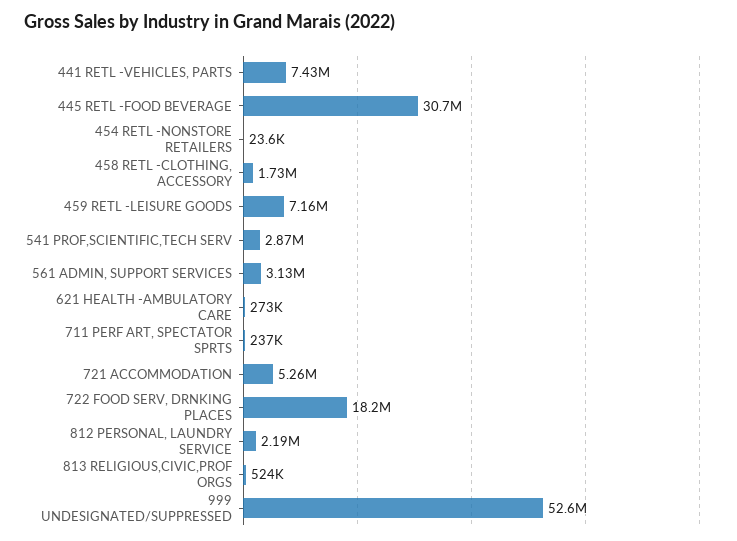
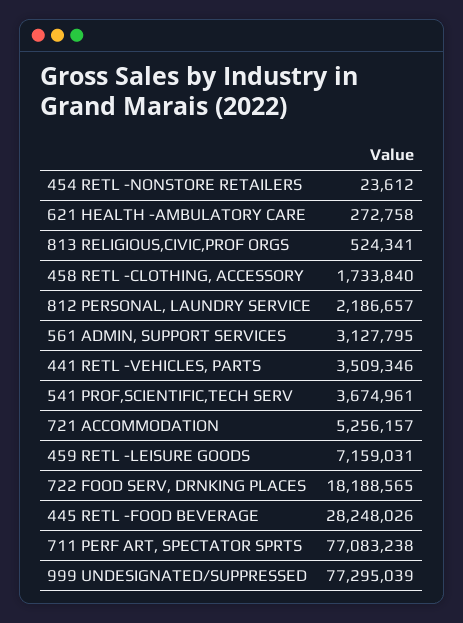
  {
-   "441 RETL -VEHICLES, PARTS": 7430000,
+   "441 RETL -VEHICLES, PARTS": 3509346,
-   "445 RETL -FOOD BEVERAGE": 30700000,
+   "445 RETL -FOOD BEVERAGE": 28248026,
    "454 RETL -NONSTORE RETAILERS": 23612,
    "458 RETL -CLOTHING, ACCESSORY": 1733840,
    "459 RETL -LEISURE GOODS": 7159031,
-   "541 PROF,SCIENTIFIC,TECH SERV": 2870000,
+   "541 PROF,SCIENTIFIC,TECH SERV": 3674961,
    "561 ADMIN, SUPPORT SERVICES": 3127795,
    "621 HEALTH -AMBULATORY CARE": 272758,
-   "711 PERF ART, SPECTATOR SPRTS": 237000,
+   "711 PERF ART, SPECTATOR SPRTS": 77083238,
    "721 ACCOMMODATION": 5256157,
    "722 FOOD SERV, DRNKING PLACES": 18188565,
    "812 PERSONAL, LAUNDRY SERVICE": 2186657,
    "813 RELIGIOUS,CIVIC,PROF ORGS": 524341,
-   "999 UNDESIGNATED/SUPPRESSED": 52600000
+   "999 UNDESIGNATED/SUPPRESSED": 77295039
  }

